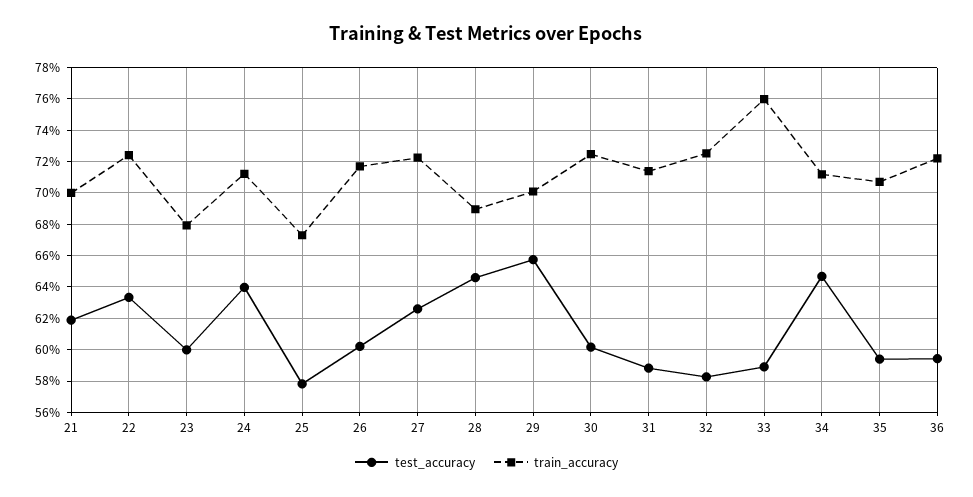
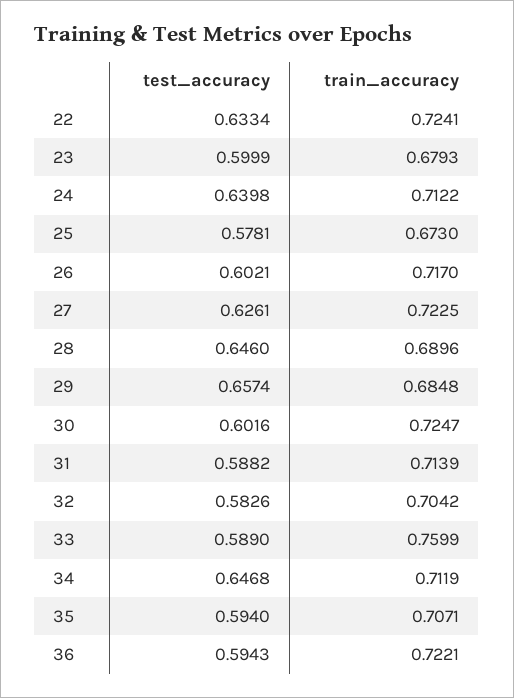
  {
    "test_accuracy": {
-     "21": 0.62,
      "22": 0.6334,
      "23": 0.5999,
      "24": 0.6398,
      "25": 0.5781,
      "26": 0.6021,
      "27": 0.6261,
      "28": 0.646,
      "29": 0.6574,
      "30": 0.6016,
      "31": 0.5882,
      "32": 0.5826,
      "33": 0.589,
      "34": 0.6468,
      "35": 0.594,
      "36": 0.5943
    },
    "train_accuracy": {
-     "21": 0.7,
      "22": 0.7241,
      "23": 0.6793,
      "24": 0.7122,
      "25": 0.673,
      "26": 0.717,
      "27": 0.7225,
      "28": 0.6896,
-     "29": 0.7,
+     "29": 0.6848,
      "30": 0.7247,
      "31": 0.7139,
-     "32": 0.725,
+     "32": 0.7042,
      "33": 0.7599,
      "34": 0.7119,
      "35": 0.7071,
      "36": 0.7221
    }
  }

